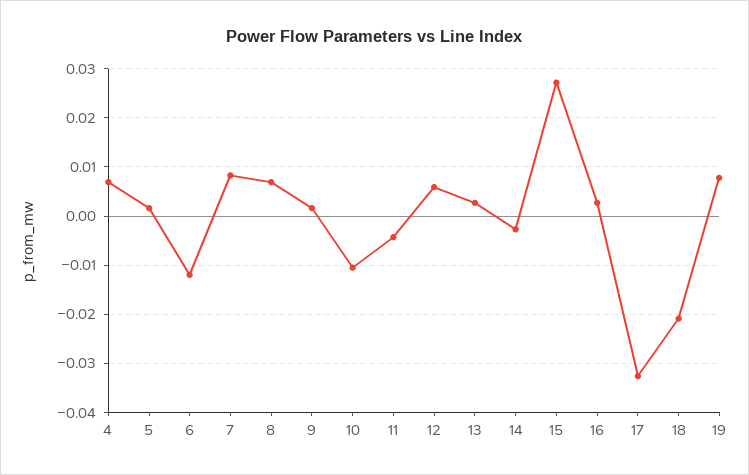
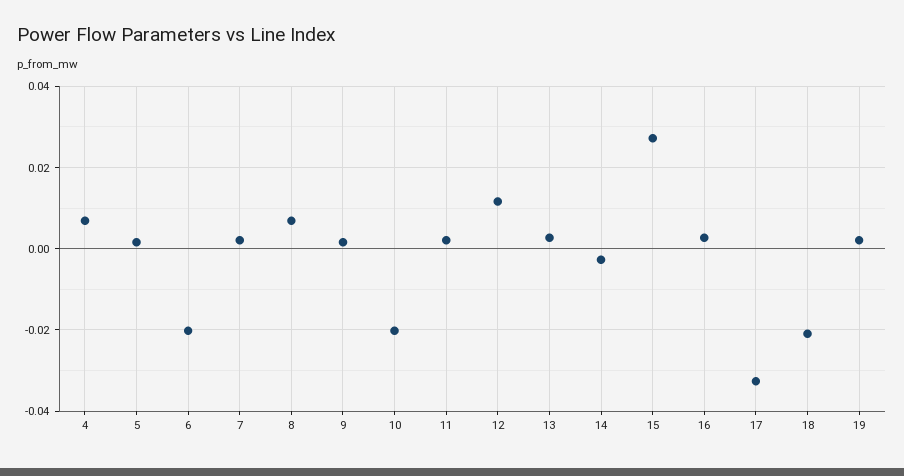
  {
    "4": 0.006,
    "5": 0.002,
-   "6": -0.012,
+   "6": -0.02,
-   "7": 0.008,
+   "7": 0.002,
    "8": 0.006,
    "9": 0.002,
-   "10": -0.01,
+   "10": -0.02,
-   "11": -0.004,
+   "11": 0.002,
-   "12": 0.006,
+   "12": 0.012,
    "13": 0.002,
    "14": -0.002,
    "15": 0.028,
    "16": 0.002,
    "17": -0.032,
    "18": -0.02,
-   "19": 0.008
+   "19": 0.002
  }

